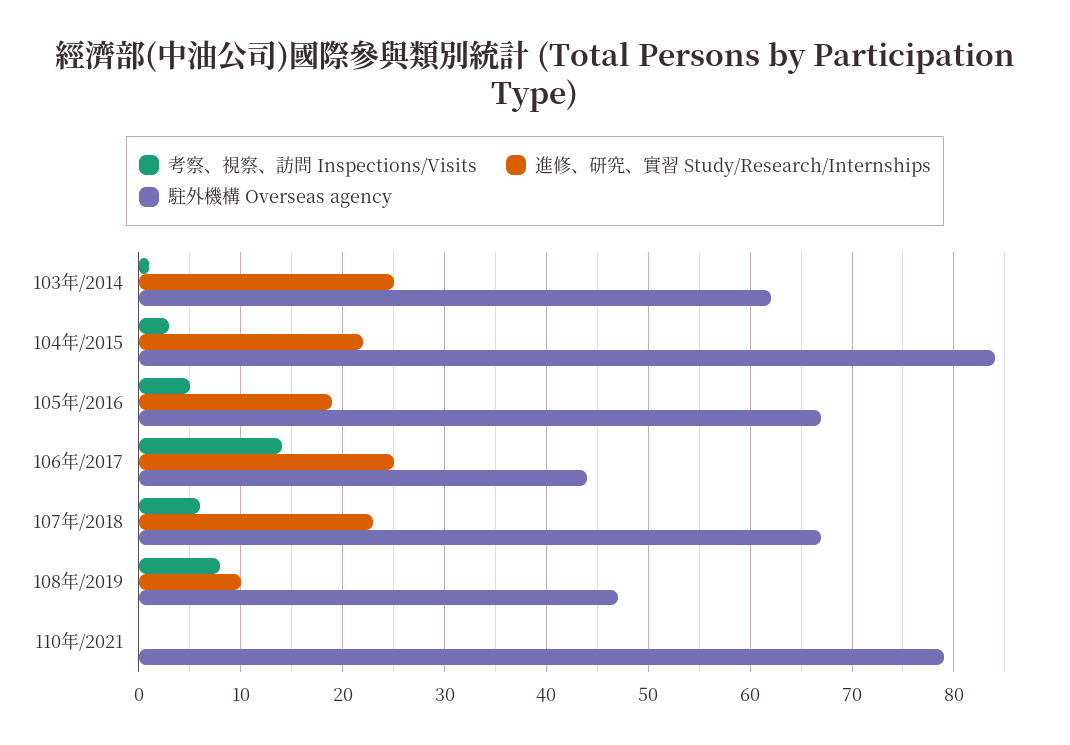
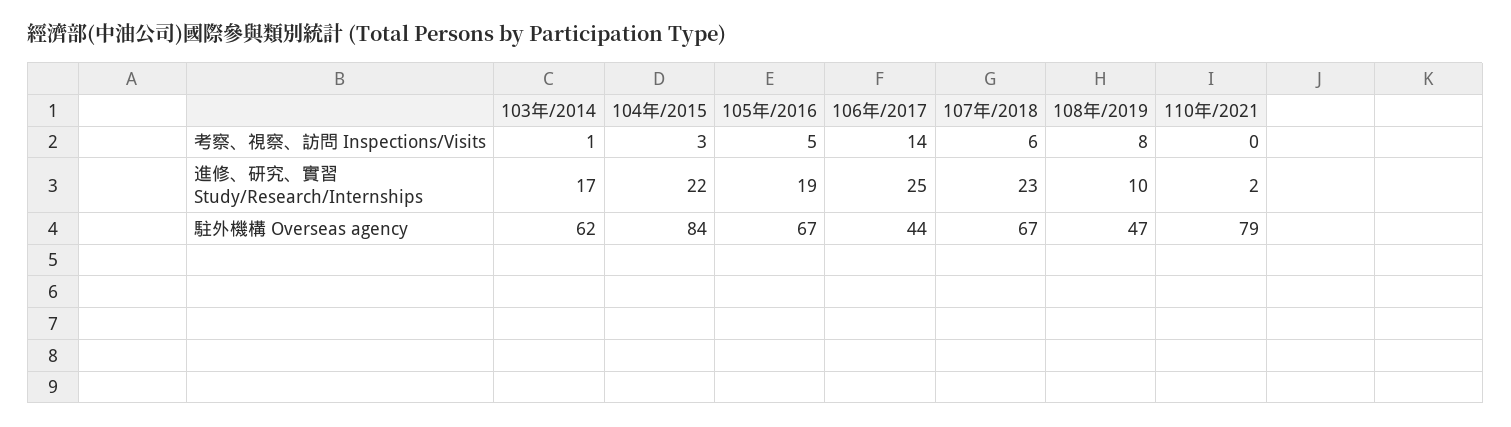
  {
    "考察、視察、訪問 Inspections/Visits": {
      "103年/2014": 1,
      "104年/2015": 3,
      "105年/2016": 5,
      "106年/2017": 14,
      "107年/2018": 6,
      "108年/2019": 8,
      "110年/2021": 0
    },
    "進修、研究、實習 Study/Research/Internships": {
-     "103年/2014": 25,
+     "103年/2014": 17,
      "104年/2015": 22,
      "105年/2016": 19,
      "106年/2017": 25,
      "107年/2018": 23,
      "108年/2019": 10,
-     "110年/2021": 0
+     "110年/2021": 2
    },
    "駐外機構 Overseas agency": {
      "103年/2014": 62,
      "104年/2015": 84,
      "105年/2016": 67,
      "106年/2017": 44,
      "107年/2018": 67,
      "108年/2019": 47,
      "110年/2021": 79
    }
  }

